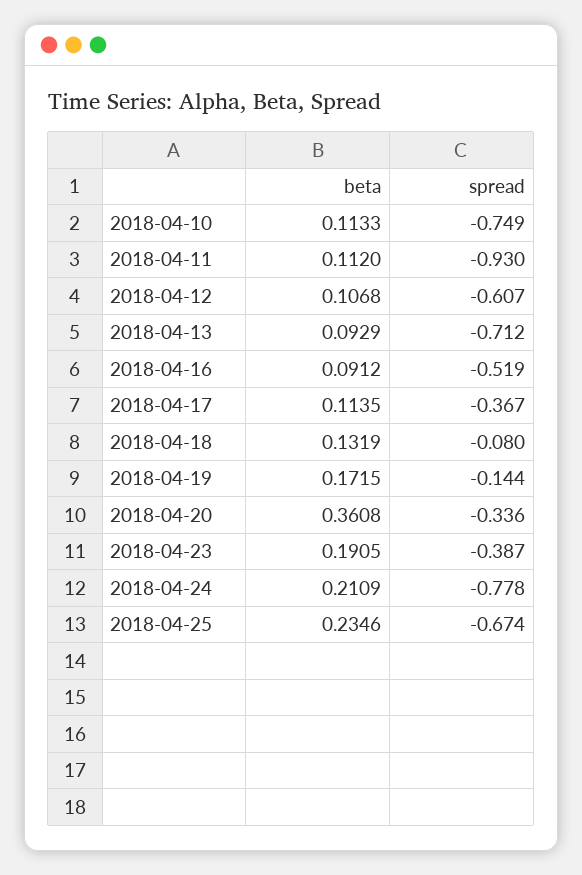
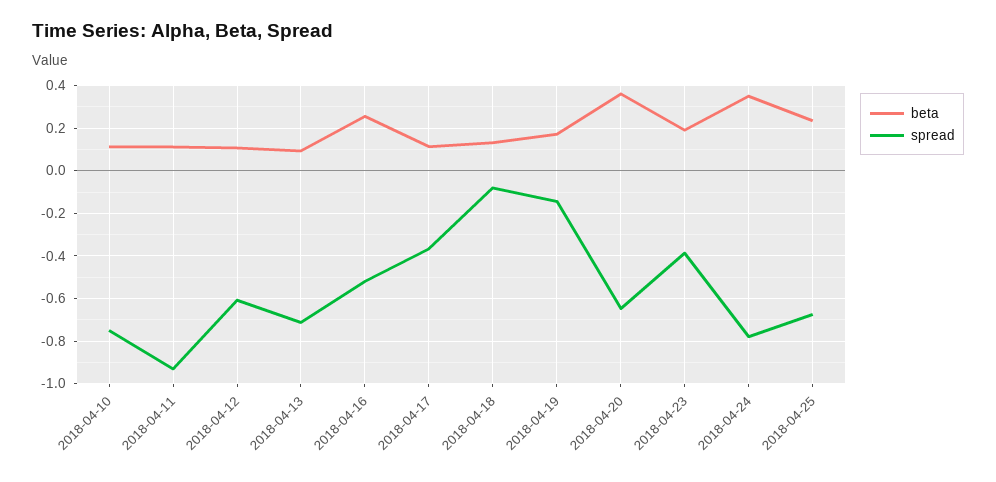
  {
    "beta": {
      "2018-04-10": 0.1133,
      "2018-04-11": 0.112,
      "2018-04-12": 0.1068,
      "2018-04-13": 0.0929,
-     "2018-04-16": 0.0912,
+     "2018-04-16": 0.25,
      "2018-04-17": 0.1135,
      "2018-04-18": 0.1319,
      "2018-04-19": 0.1715,
      "2018-04-20": 0.3608,
      "2018-04-23": 0.1905,
-     "2018-04-24": 0.2109,
+     "2018-04-24": 0.35,
      "2018-04-25": 0.2346
    },
    "spread": {
      "2018-04-10": -0.749,
      "2018-04-11": -0.93,
      "2018-04-12": -0.607,
      "2018-04-13": -0.712,
      "2018-04-16": -0.519,
      "2018-04-17": -0.367,
      "2018-04-18": -0.08,
      "2018-04-19": -0.144,
-     "2018-04-20": -0.336,
+     "2018-04-20": -0.65,
      "2018-04-23": -0.387,
      "2018-04-24": -0.778,
      "2018-04-25": -0.674
    }
  }

